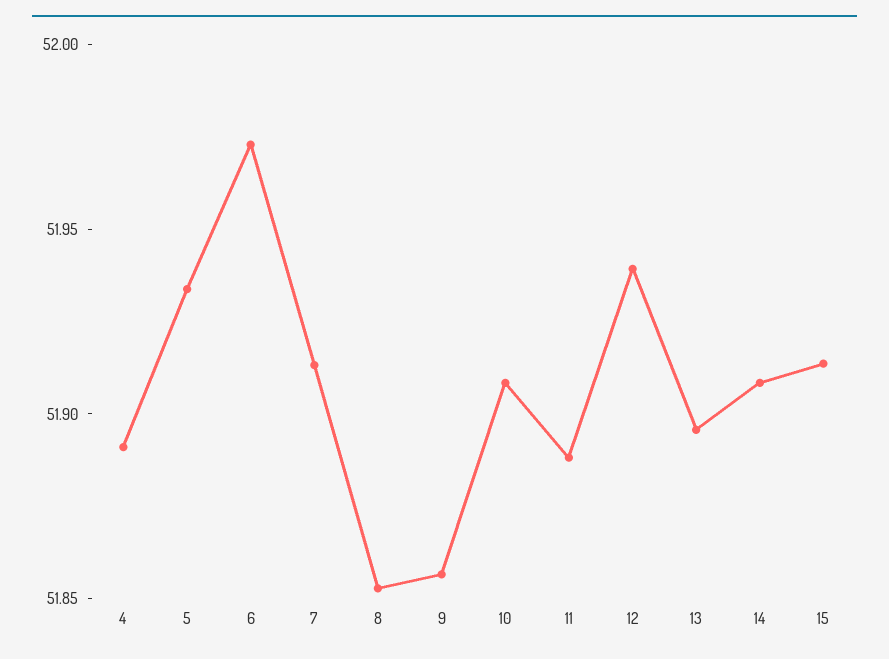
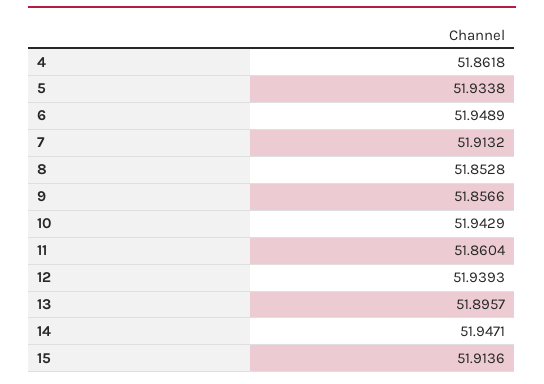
  {
-   "4": 51.89,
+   "4": 51.8618,
    "5": 51.9338,
-   "6": 51.97,
+   "6": 51.9489,
    "7": 51.9132,
    "8": 51.8528,
    "9": 51.8566,
-   "10": 51.91,
+   "10": 51.9429,
-   "11": 51.89,
+   "11": 51.8604,
    "12": 51.9393,
    "13": 51.8957,
-   "14": 51.91,
+   "14": 51.9471,
    "15": 51.9136
  }

